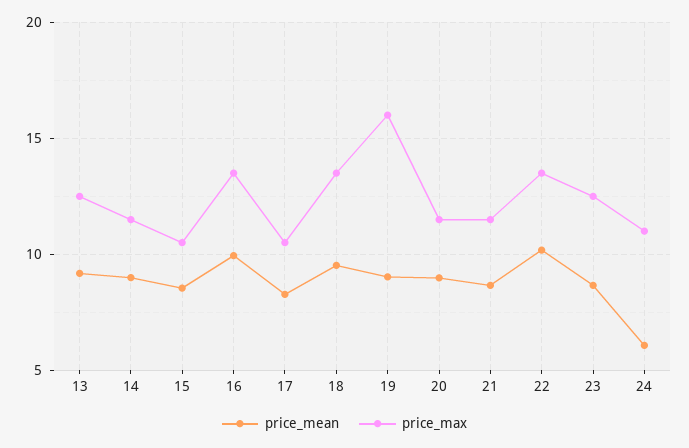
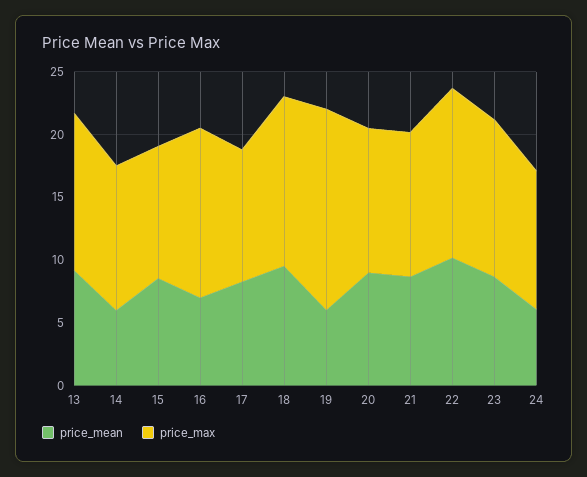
  {
    "price_mean": {
      "13": 9,
-     "14": 9,
+     "14": 6,
      "15": 8.5,
-     "16": 10,
+     "16": 7,
      "17": 8.5,
      "18": 9.5,
-     "19": 9,
+     "19": 6,
      "20": 9,
      "21": 8.5,
      "22": 10,
      "23": 8.5,
      "24": 6
    },
    "price_max": {
      "13": 12.5,
      "14": 11.5,
      "15": 10.5,
      "16": 13.5,
      "17": 10.5,
      "18": 13.5,
      "19": 16,
      "20": 11.5,
      "21": 11.5,
      "22": 13.5,
      "23": 12.5,
      "24": 11
    }
  }

